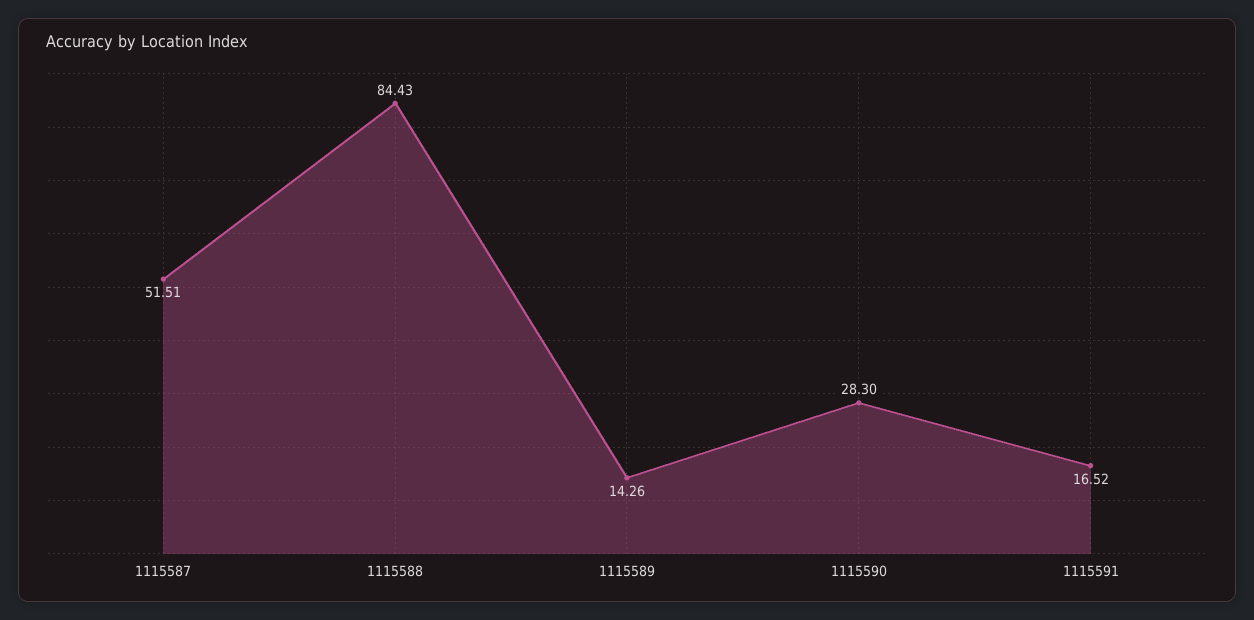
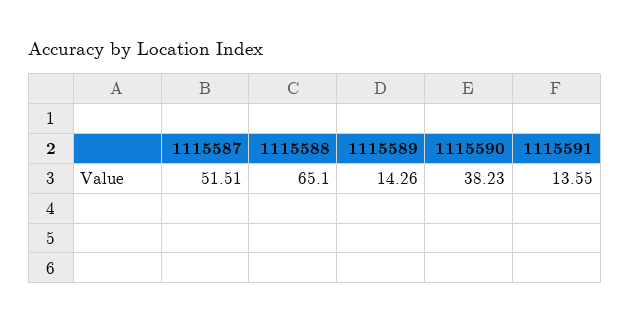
  {
    "1115587": 51.51,
-   "1115588": 84.43,
+   "1115588": 65.1,
    "1115589": 14.26,
-   "1115590": 28.3,
+   "1115590": 38.23,
-   "1115591": 16.52
+   "1115591": 13.55
  }

